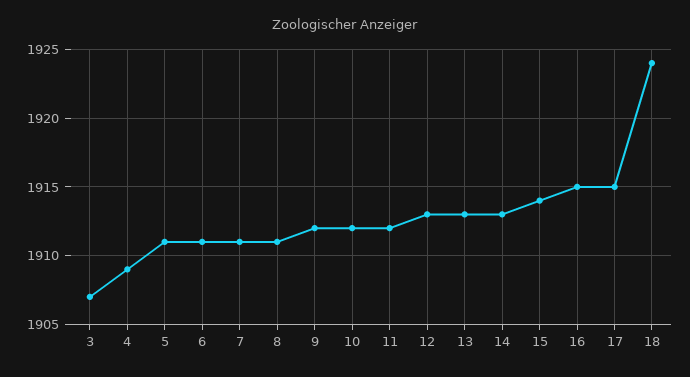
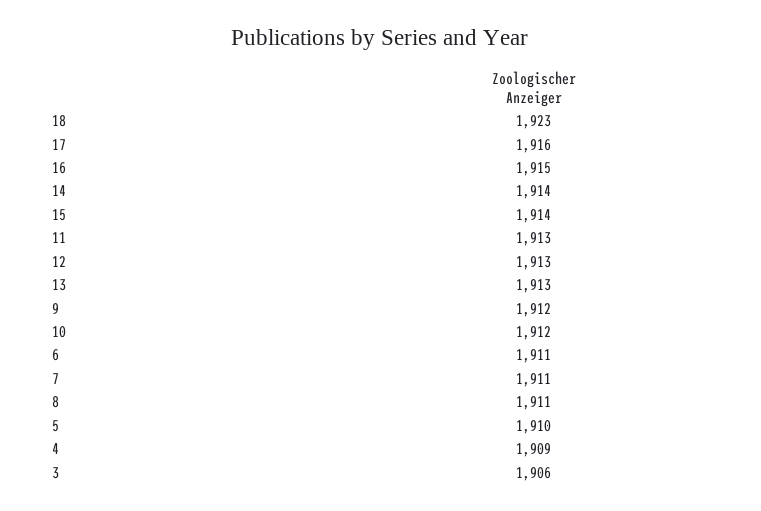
  {
-   "3": 1907,
+   "3": 1906,
    "4": 1909,
-   "5": 1911,
+   "5": 1910,
    "6": 1911,
    "7": 1911,
    "8": 1911,
    "9": 1912,
    "10": 1912,
-   "11": 1912,
+   "11": 1913,
    "12": 1913,
    "13": 1913,
-   "14": 1913,
+   "14": 1914,
    "15": 1914,
    "16": 1915,
-   "17": 1915,
+   "17": 1916,
-   "18": 1924
+   "18": 1923
  }

